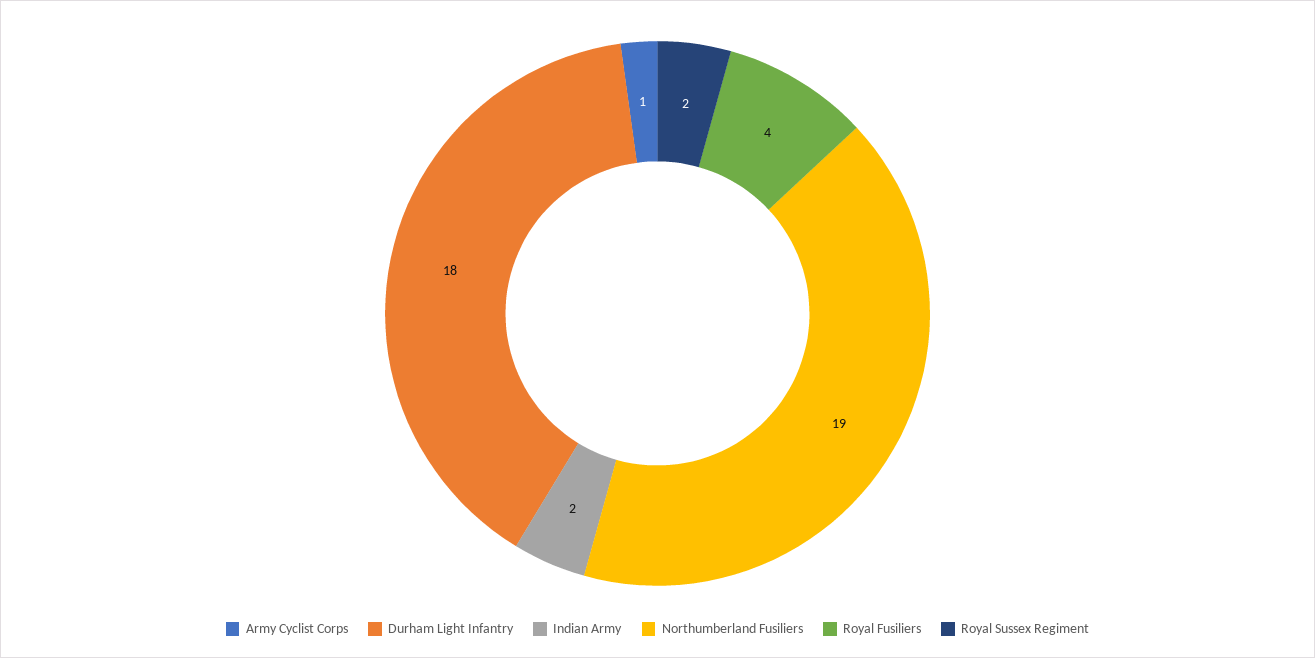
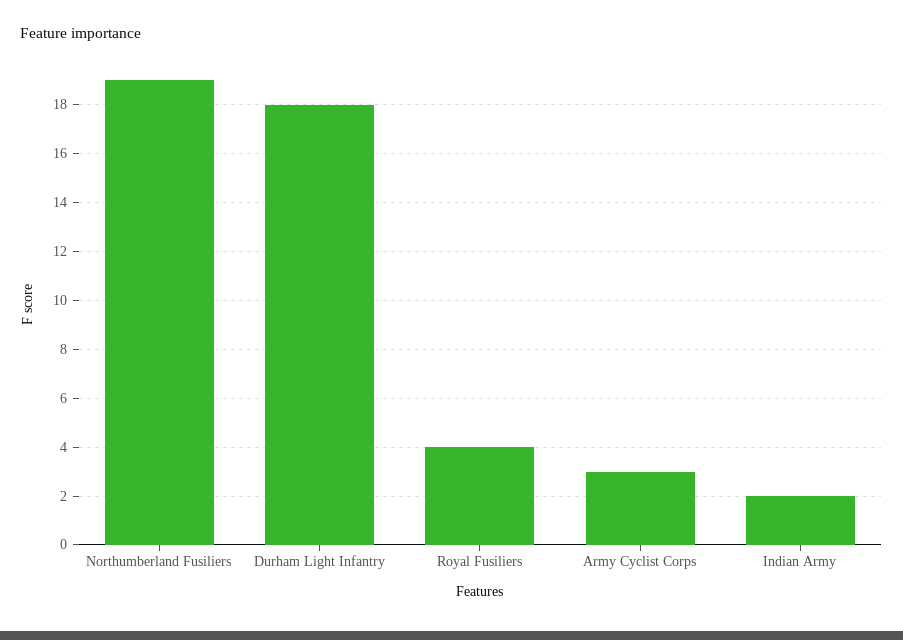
  {
-   "Army Cyclist Corps": 1,
+   "Army Cyclist Corps": 3,
    "Durham Light Infantry": 18,
    "Indian Army": 2,
    "Northumberland Fusiliers": 19,
-   "Royal Fusiliers": 4,
+   "Royal Fusiliers": 4
-   "Royal Sussex Regiment": 2
  }

